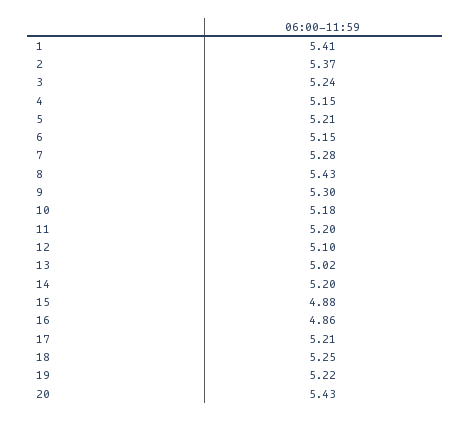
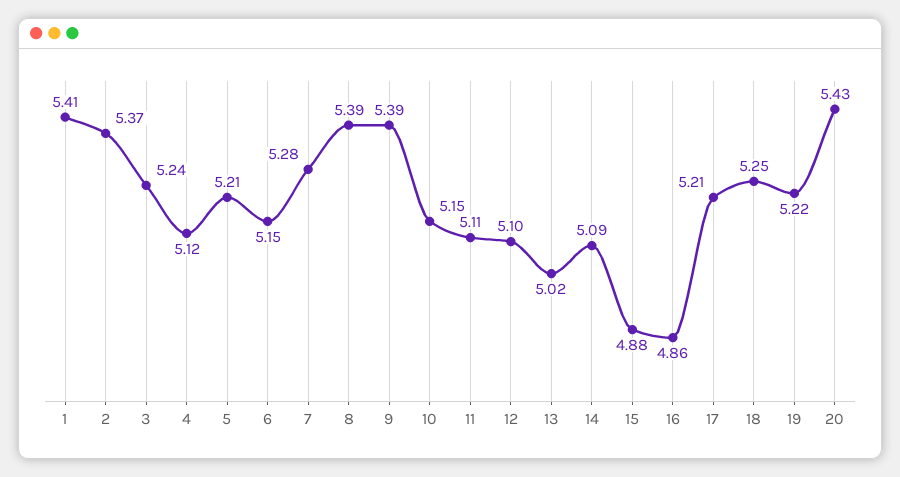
  {
    "1": 5.41,
    "2": 5.37,
    "3": 5.24,
-   "4": 5.15,
+   "4": 5.12,
    "5": 5.21,
    "6": 5.15,
    "7": 5.28,
-   "8": 5.43,
+   "8": 5.39,
-   "9": 5.3,
+   "9": 5.39,
-   "10": 5.18,
+   "10": 5.15,
-   "11": 5.2,
+   "11": 5.11,
    "12": 5.1,
    "13": 5.02,
-   "14": 5.2,
+   "14": 5.09,
    "15": 4.88,
    "16": 4.86,
    "17": 5.21,
    "18": 5.25,
    "19": 5.22,
    "20": 5.43
  }

